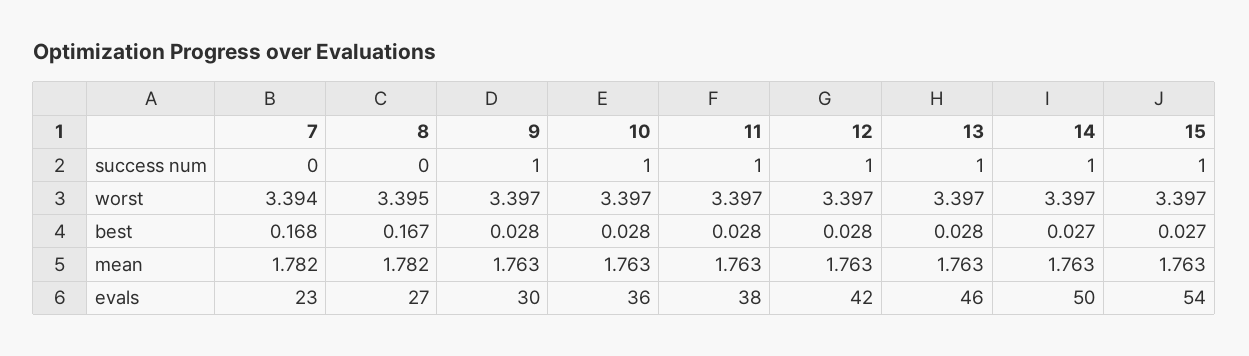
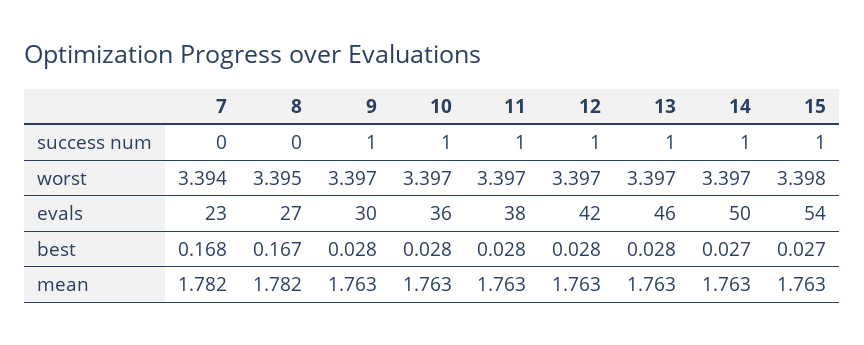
  {
    "7": {
      "success num": 0,
      "worst": 3.394,
      "best": 0.168,
      "mean": 1.782,
      "evals": 23
    },
    "8": {
      "success num": 0,
      "worst": 3.395,
      "best": 0.167,
      "mean": 1.782,
      "evals": 27
    },
    "9": {
      "success num": 1,
      "worst": 3.397,
      "best": 0.028,
      "mean": 1.763,
      "evals": 30
    },
    "10": {
      "success num": 1,
      "worst": 3.397,
      "best": 0.028,
      "mean": 1.763,
      "evals": 36
    },
    "11": {
      "success num": 1,
      "worst": 3.397,
      "best": 0.028,
      "mean": 1.763,
      "evals": 38
    },
    "12": {
      "success num": 1,
      "worst": 3.397,
      "best": 0.028,
      "mean": 1.763,
      "evals": 42
    },
    "13": {
      "success num": 1,
      "worst": 3.397,
      "best": 0.028,
      "mean": 1.763,
      "evals": 46
    },
    "14": {
      "success num": 1,
      "worst": 3.397,
      "best": 0.027,
      "mean": 1.763,
      "evals": 50
    },
    "15": {
      "success num": 1,
-     "worst": 3.397,
+     "worst": 3.398,
      "best": 0.027,
      "mean": 1.763,
      "evals": 54
    }
  }

